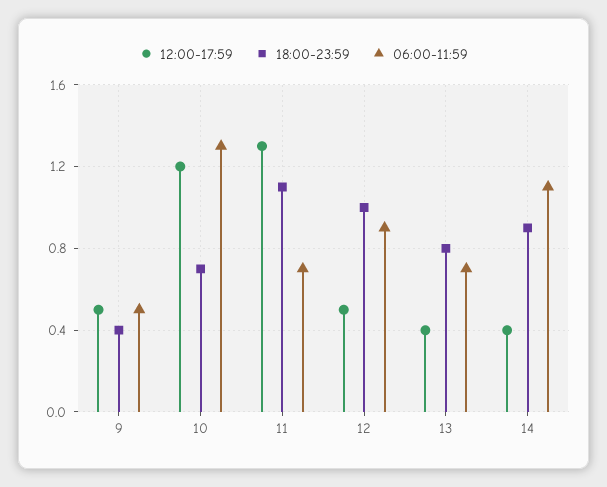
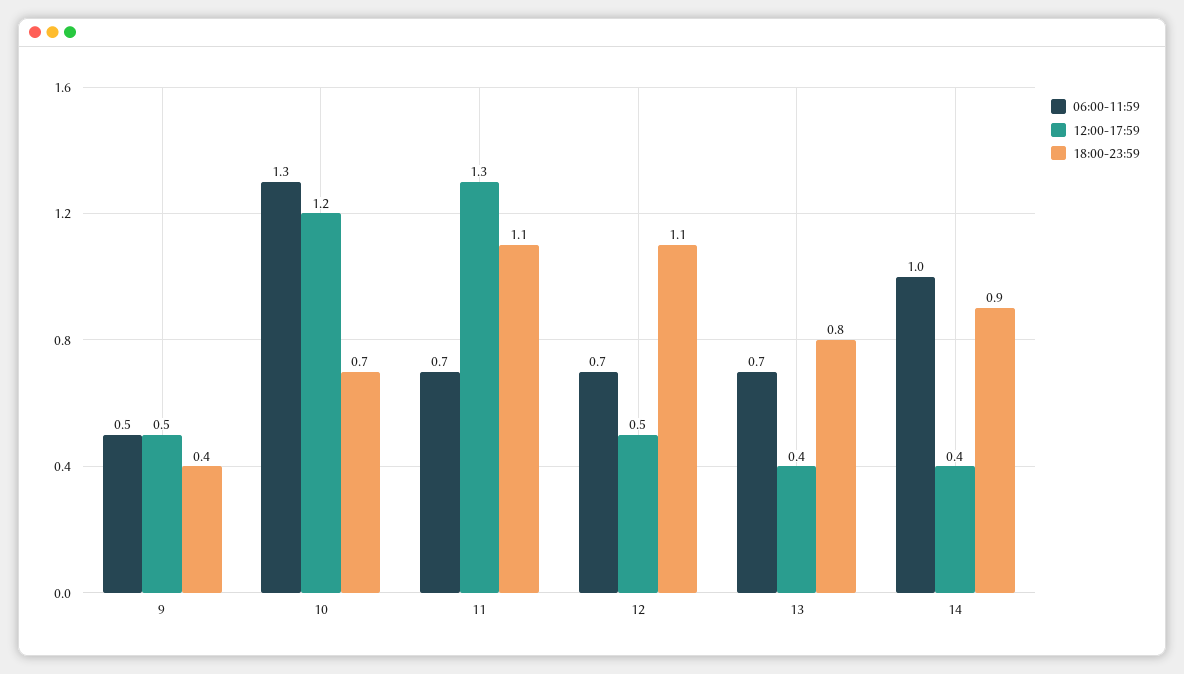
  {
    "12:00-17:59": {
      "9": 0.5,
      "10": 1.2,
      "11": 1.3,
      "12": 0.5,
      "13": 0.4,
      "14": 0.4
    },
    "18:00-23:59": {
      "9": 0.4,
      "10": 0.7,
      "11": 1.1,
-     "12": 1,
+     "12": 1.1,
      "13": 0.8,
      "14": 0.9
    },
    "06:00-11:59": {
      "9": 0.5,
      "10": 1.3,
      "11": 0.7,
-     "12": 0.9,
+     "12": 0.7,
      "13": 0.7,
-     "14": 1.1
+     "14": 1
    }
  }

